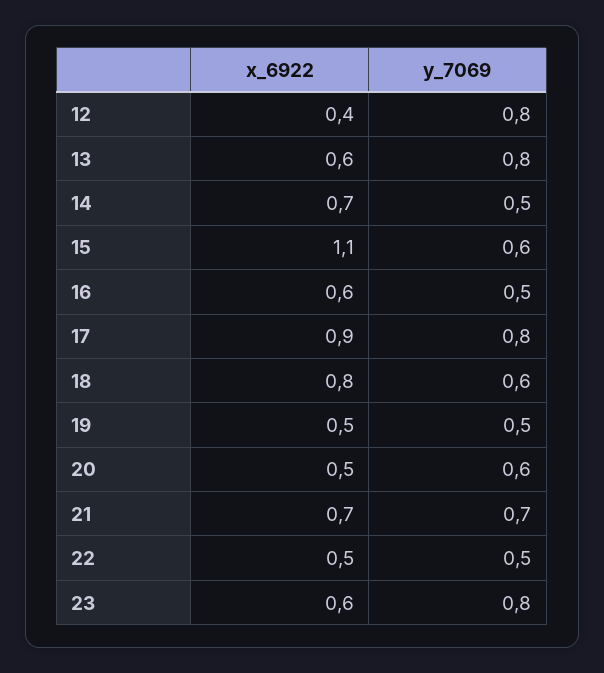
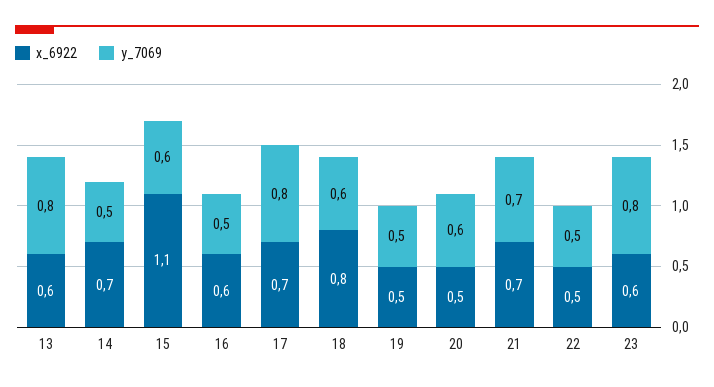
  {
    "x_6922": {
-     "12": 0.4,
      "13": 0.6,
      "14": 0.7,
      "15": 1.1,
      "16": 0.6,
-     "17": 0.9,
+     "17": 0.7,
      "18": 0.8,
      "19": 0.5,
      "20": 0.5,
      "21": 0.7,
      "22": 0.5,
      "23": 0.6
    },
    "y_7069": {
-     "12": 0.8,
      "13": 0.8,
      "14": 0.5,
      "15": 0.6,
      "16": 0.5,
      "17": 0.8,
      "18": 0.6,
      "19": 0.5,
      "20": 0.6,
      "21": 0.7,
      "22": 0.5,
      "23": 0.8
    }
  }

